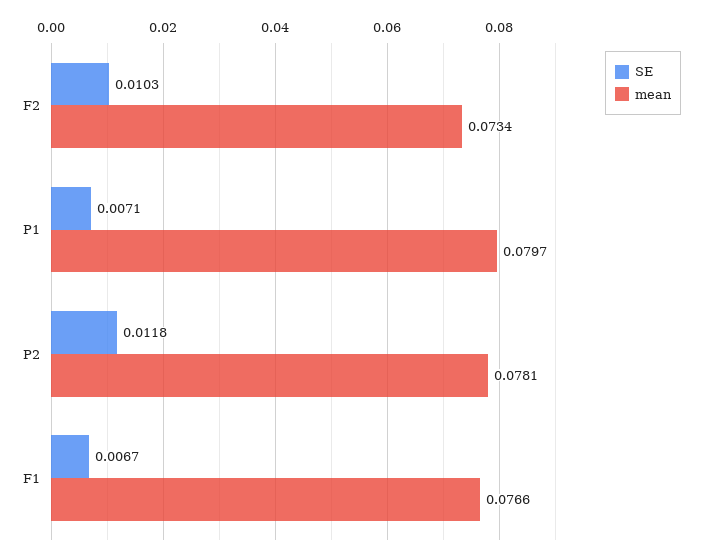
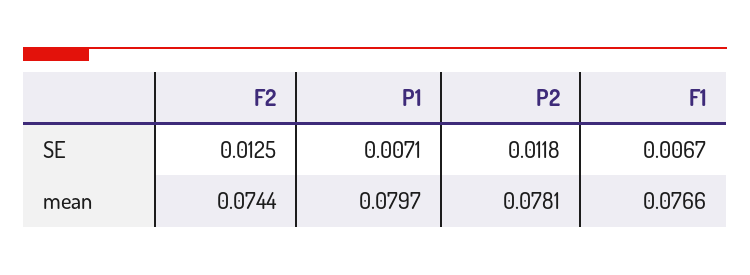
  {
    "SE": {
-     "F2": 0.0103,
+     "F2": 0.0125,
      "P1": 0.0071,
      "P2": 0.0118,
      "F1": 0.0067
    },
    "mean": {
-     "F2": 0.0734,
+     "F2": 0.0744,
      "P1": 0.0797,
      "P2": 0.0781,
      "F1": 0.0766
    }
  }

